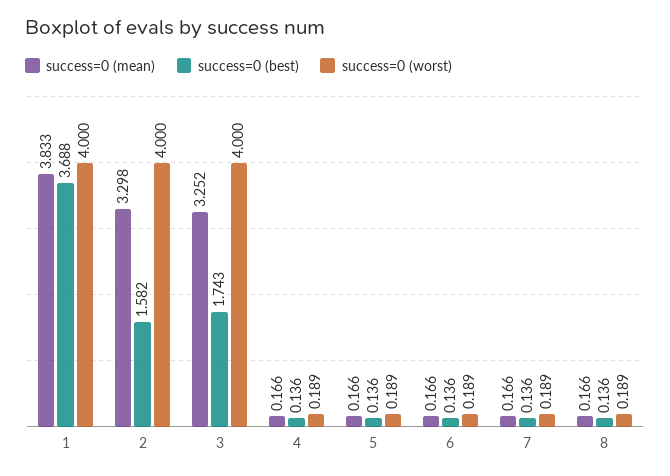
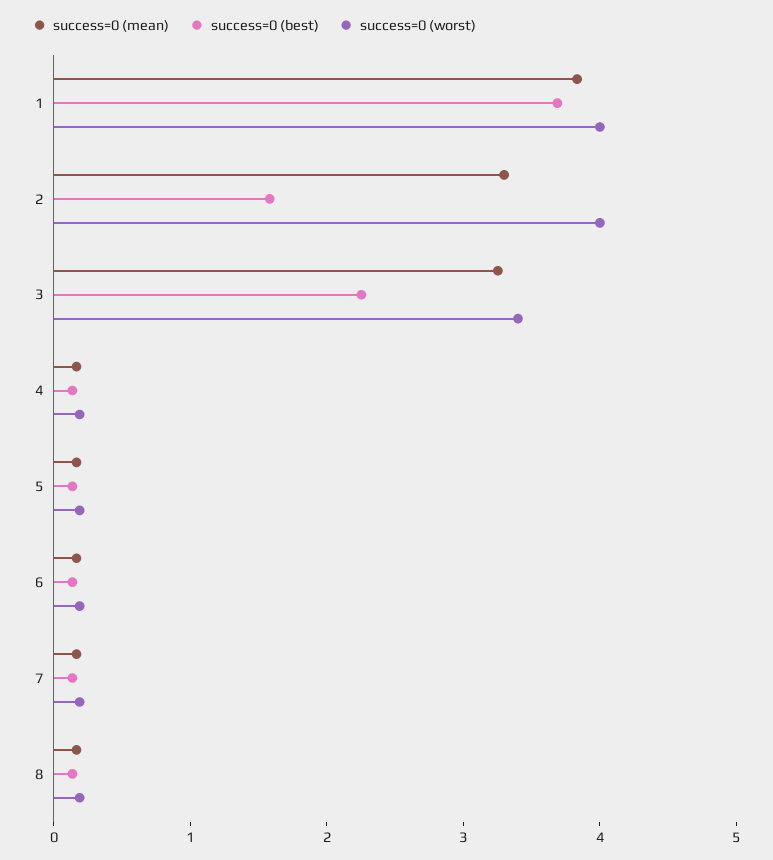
  {
    "success=0 (mean)": {
      "1": 3.833,
      "2": 3.298,
      "3": 3.252,
      "4": 0.166,
      "5": 0.166,
      "6": 0.166,
      "7": 0.166,
      "8": 0.166
    },
    "success=0 (best)": {
      "1": 3.688,
      "2": 1.582,
-     "3": 1.743,
+     "3": 2.2,
      "4": 0.136,
      "5": 0.136,
      "6": 0.136,
      "7": 0.136,
      "8": 0.136
    },
    "success=0 (worst)": {
      "1": 4,
      "2": 4,
-     "3": 4,
+     "3": 3.4,
      "4": 0.189,
      "5": 0.189,
      "6": 0.189,
      "7": 0.189,
      "8": 0.189
    }
  }

